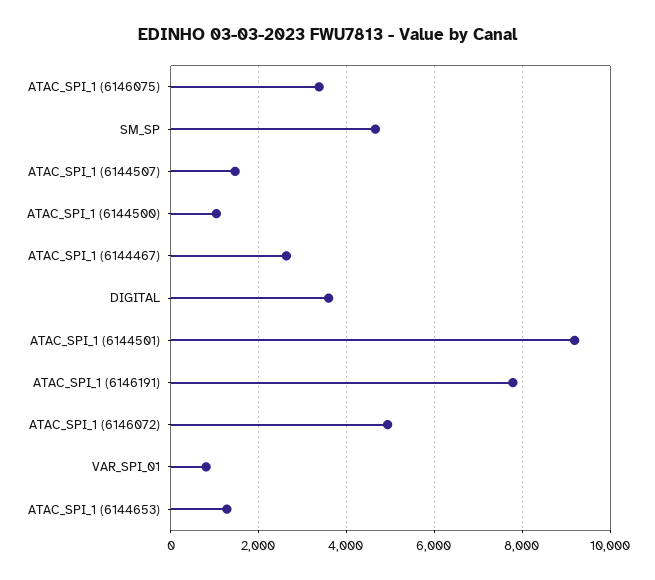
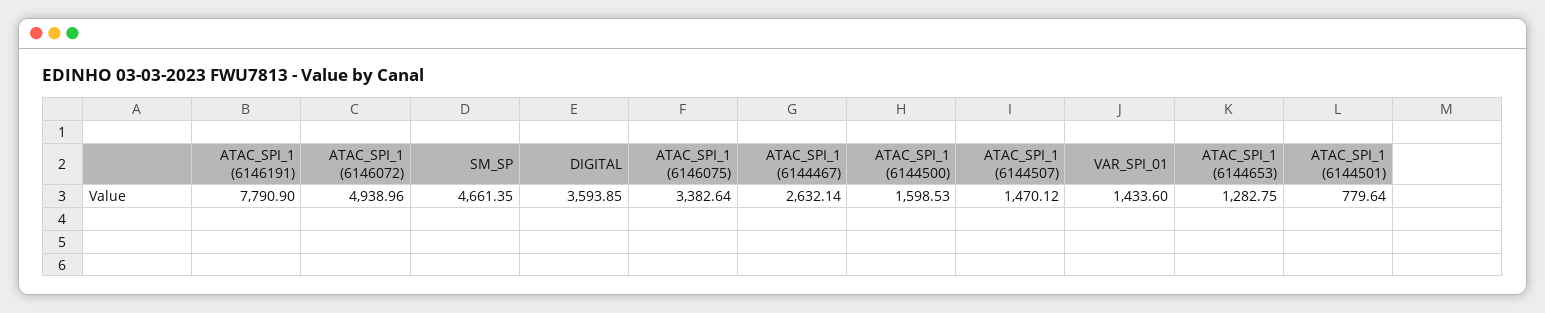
  {
    "ATAC_SPI_1 (6146075)": 3382.64,
    "SM_SP": 4661.35,
    "ATAC_SPI_1 (6144507)": 1470.12,
-   "ATAC_SPI_1 (6144500)": 1000,
+   "ATAC_SPI_1 (6144500)": 1598.53,
    "ATAC_SPI_1 (6144467)": 2632.14,
    "DIGITAL": 3593.85,
-   "ATAC_SPI_1 (6144501)": 9200,
+   "ATAC_SPI_1 (6144501)": 779.64,
    "ATAC_SPI_1 (6146191)": 7790.9,
    "ATAC_SPI_1 (6146072)": 4938.96,
-   "VAR_SPI_01": 800,
+   "VAR_SPI_01": 1433.6,
    "ATAC_SPI_1 (6144653)": 1282.75
  }

